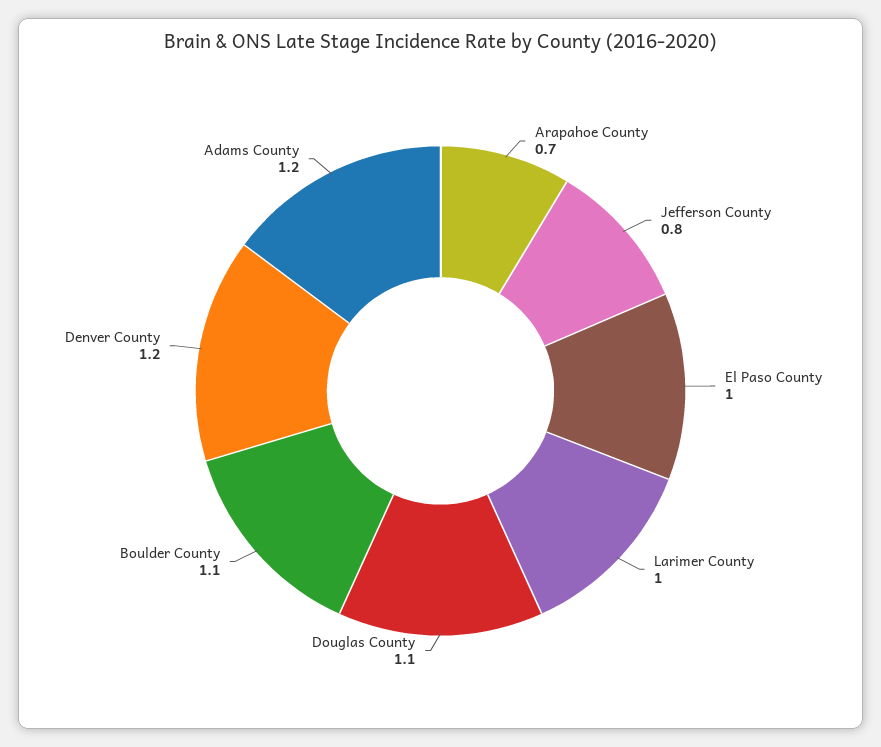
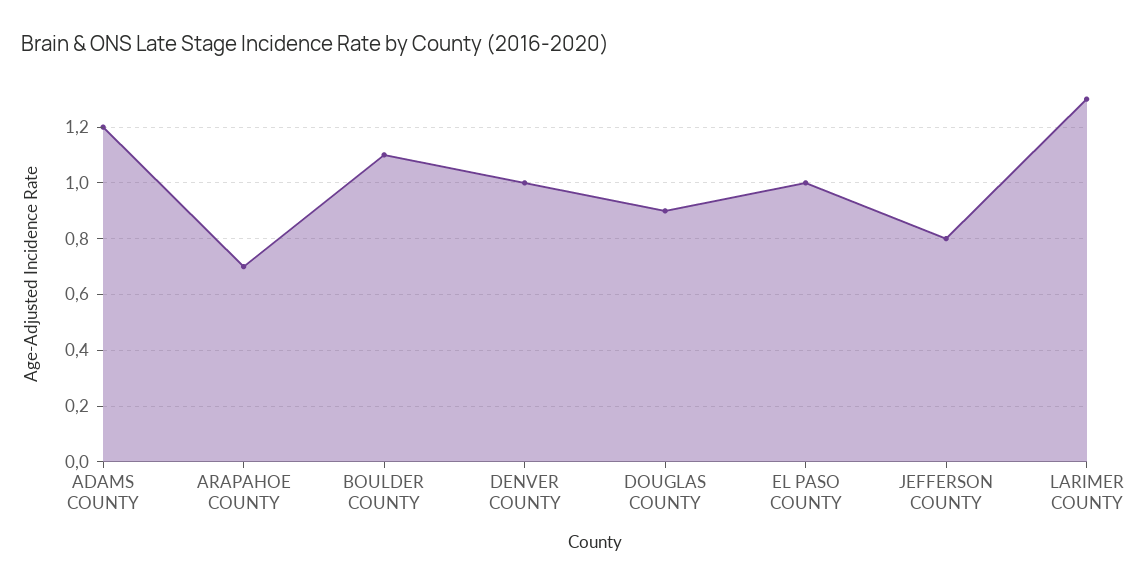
  {
    "Arapahoe County": 0.7,
    "Jefferson County": 0.8,
    "El Paso County": 1,
-   "Larimer County": 1,
+   "Larimer County": 1.3,
-   "Douglas County": 1.1,
+   "Douglas County": 0.9,
    "Boulder County": 1.1,
-   "Denver County": 1.2,
+   "Denver County": 1,
    "Adams County": 1.2
  }

